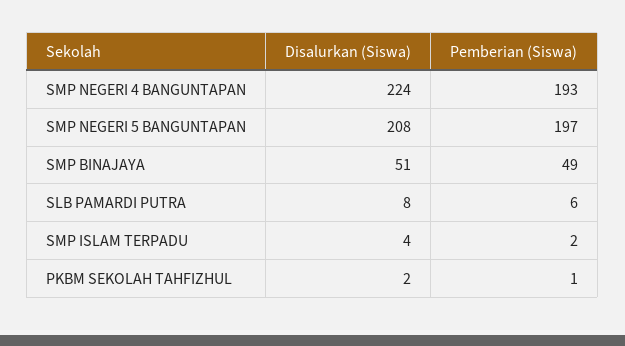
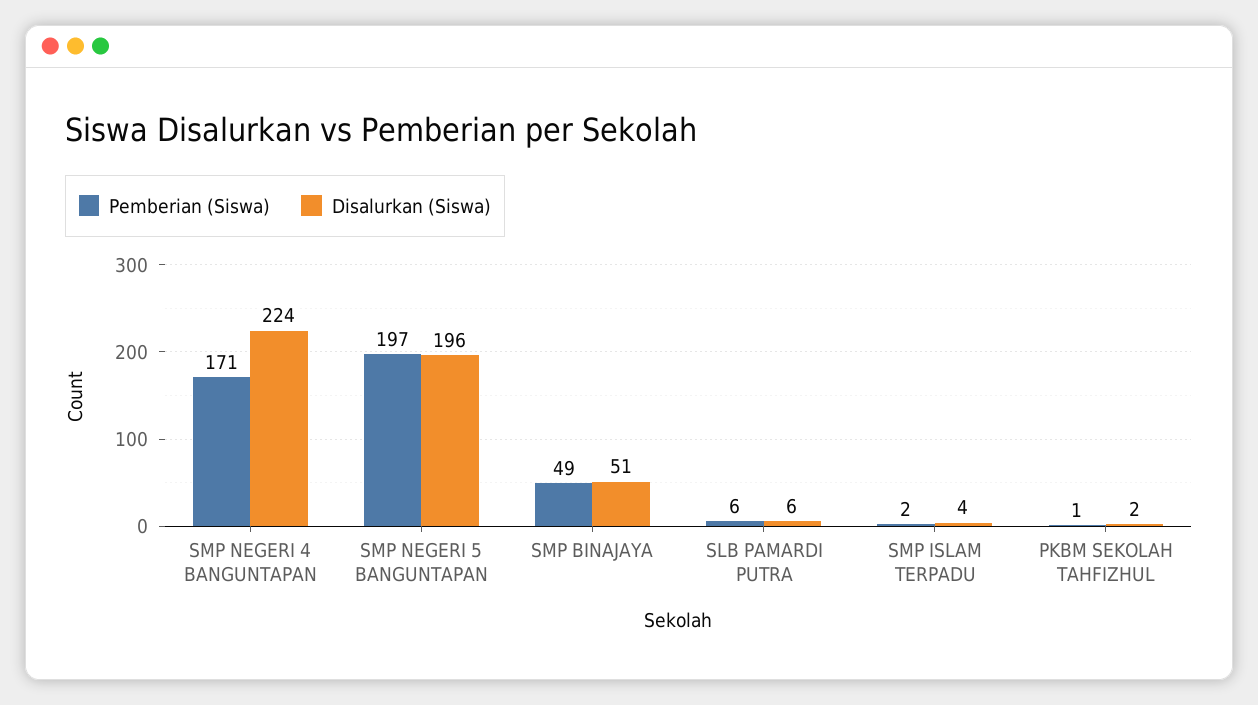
  {
    "Disalurkan (Siswa)": {
      "SMP NEGERI 4 BANGUNTAPAN": 224,
-     "SMP NEGERI 5 BANGUNTAPAN": 208,
+     "SMP NEGERI 5 BANGUNTAPAN": 196,
      "SMP BINAJAYA": 51,
-     "SLB PAMARDI PUTRA": 8,
+     "SLB PAMARDI PUTRA": 6,
      "SMP ISLAM TERPADU": 4,
      "PKBM SEKOLAH TAHFIZHUL": 2
    },
    "Pemberian (Siswa)": {
-     "SMP NEGERI 4 BANGUNTAPAN": 193,
+     "SMP NEGERI 4 BANGUNTAPAN": 171,
      "SMP NEGERI 5 BANGUNTAPAN": 197,
      "SMP BINAJAYA": 49,
      "SLB PAMARDI PUTRA": 6,
      "SMP ISLAM TERPADU": 2,
      "PKBM SEKOLAH TAHFIZHUL": 1
    }
  }

